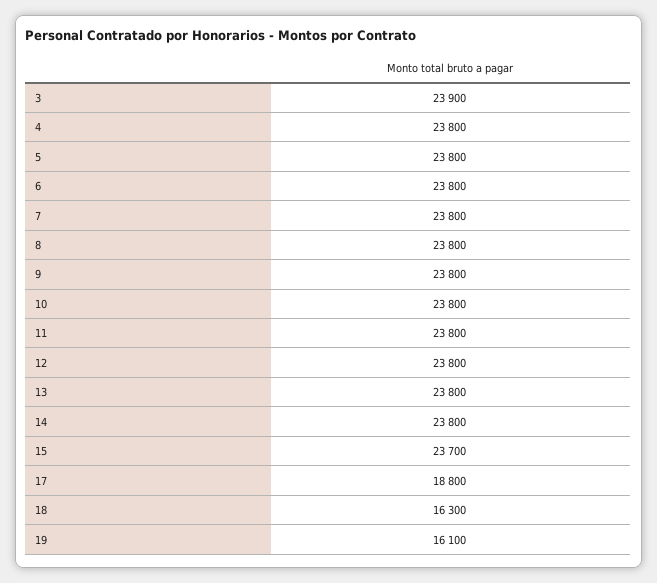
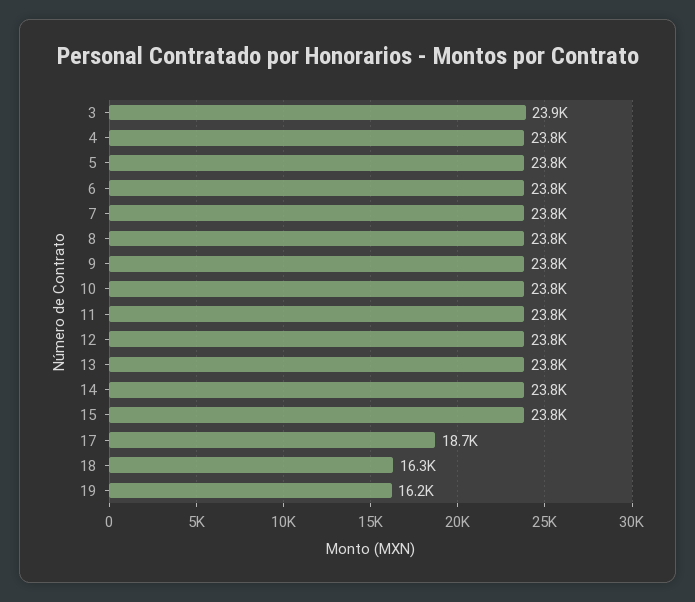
  {
    "3": 23900,
    "4": 23800,
    "5": 23800,
    "6": 23800,
    "7": 23800,
    "8": 23800,
    "9": 23800,
    "10": 23800,
    "11": 23800,
    "12": 23800,
    "13": 23800,
    "14": 23800,
-   "15": 23700,
+   "15": 23800,
-   "17": 18800,
+   "17": 18700,
    "18": 16300,
-   "19": 16100
+   "19": 16200
  }

